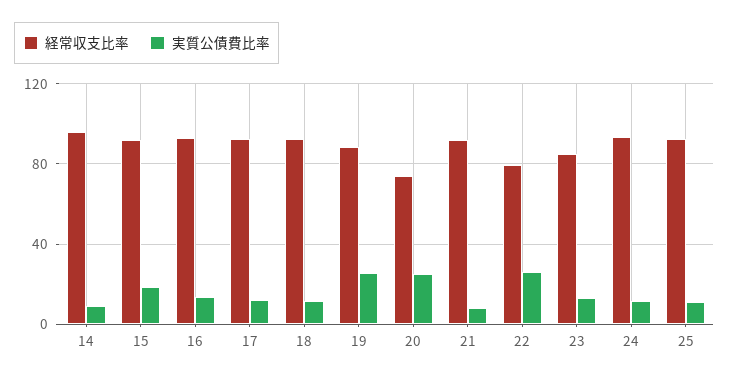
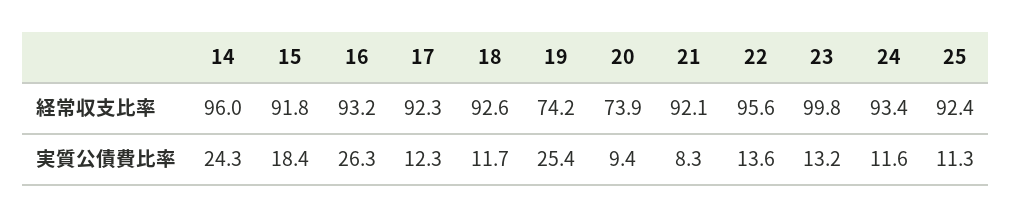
  {
    "経常収支比率": {
      "14": 96,
      "15": 91.8,
      "16": 93.2,
      "17": 92.3,
      "18": 92.6,
-     "19": 90,
+     "19": 74.2,
      "20": 73.9,
      "21": 92.1,
-     "22": 80,
+     "22": 95.6,
-     "23": 85,
+     "23": 99.8,
      "24": 93.4,
      "25": 92.4
    },
    "実質公債費比率": {
-     "14": 10,
+     "14": 24.3,
      "15": 18.4,
-     "16": 15,
+     "16": 26.3,
      "17": 12.3,
      "18": 11.7,
      "19": 25.4,
-     "20": 25,
+     "20": 9.4,
      "21": 8.3,
-     "22": 25,
+     "22": 13.6,
      "23": 13.2,
      "24": 11.6,
      "25": 11.3
    }
  }

